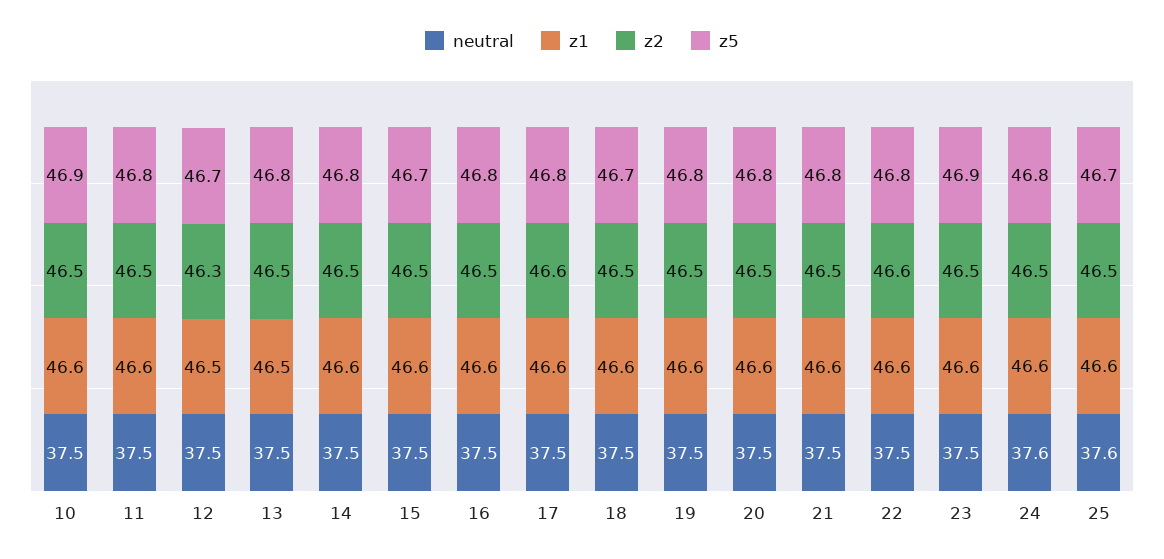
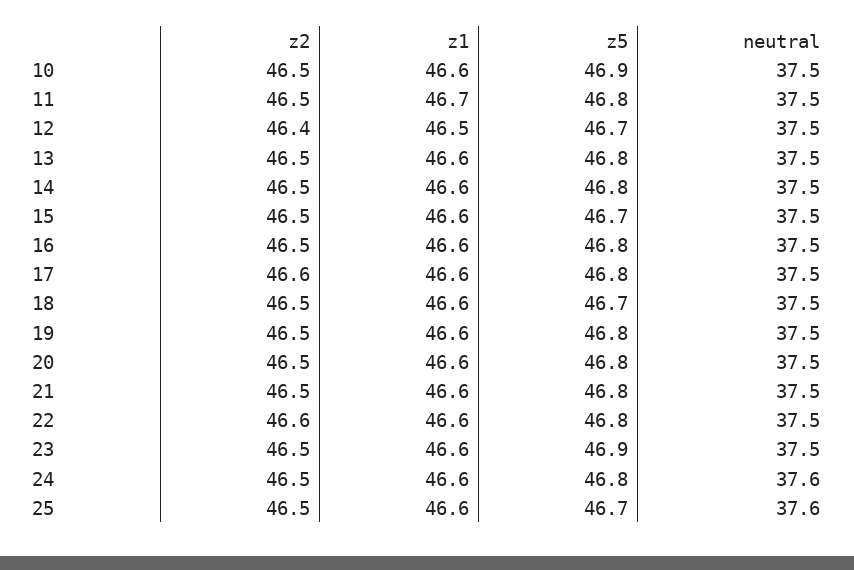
  {
    "neutral": {
      "10": 37.5,
      "11": 37.5,
      "12": 37.5,
      "13": 37.5,
      "14": 37.5,
      "15": 37.5,
      "16": 37.5,
      "17": 37.5,
      "18": 37.5,
      "19": 37.5,
      "20": 37.5,
      "21": 37.5,
      "22": 37.5,
      "23": 37.5,
      "24": 37.6,
      "25": 37.6
    },
    "z1": {
      "10": 46.6,
-     "11": 46.6,
+     "11": 46.7,
      "12": 46.5,
-     "13": 46.5,
+     "13": 46.6,
      "14": 46.6,
      "15": 46.6,
      "16": 46.6,
      "17": 46.6,
      "18": 46.6,
      "19": 46.6,
      "20": 46.6,
      "21": 46.6,
      "22": 46.6,
      "23": 46.6,
      "24": 46.6,
      "25": 46.6
    },
    "z2": {
      "10": 46.5,
      "11": 46.5,
-     "12": 46.3,
+     "12": 46.4,
      "13": 46.5,
      "14": 46.5,
      "15": 46.5,
      "16": 46.5,
      "17": 46.6,
      "18": 46.5,
      "19": 46.5,
      "20": 46.5,
      "21": 46.5,
      "22": 46.6,
      "23": 46.5,
      "24": 46.5,
      "25": 46.5
    },
    "z5": {
      "10": 46.9,
      "11": 46.8,
      "12": 46.7,
      "13": 46.8,
      "14": 46.8,
      "15": 46.7,
      "16": 46.8,
      "17": 46.8,
      "18": 46.7,
      "19": 46.8,
      "20": 46.8,
      "21": 46.8,
      "22": 46.8,
      "23": 46.9,
      "24": 46.8,
      "25": 46.7
    }
  }

